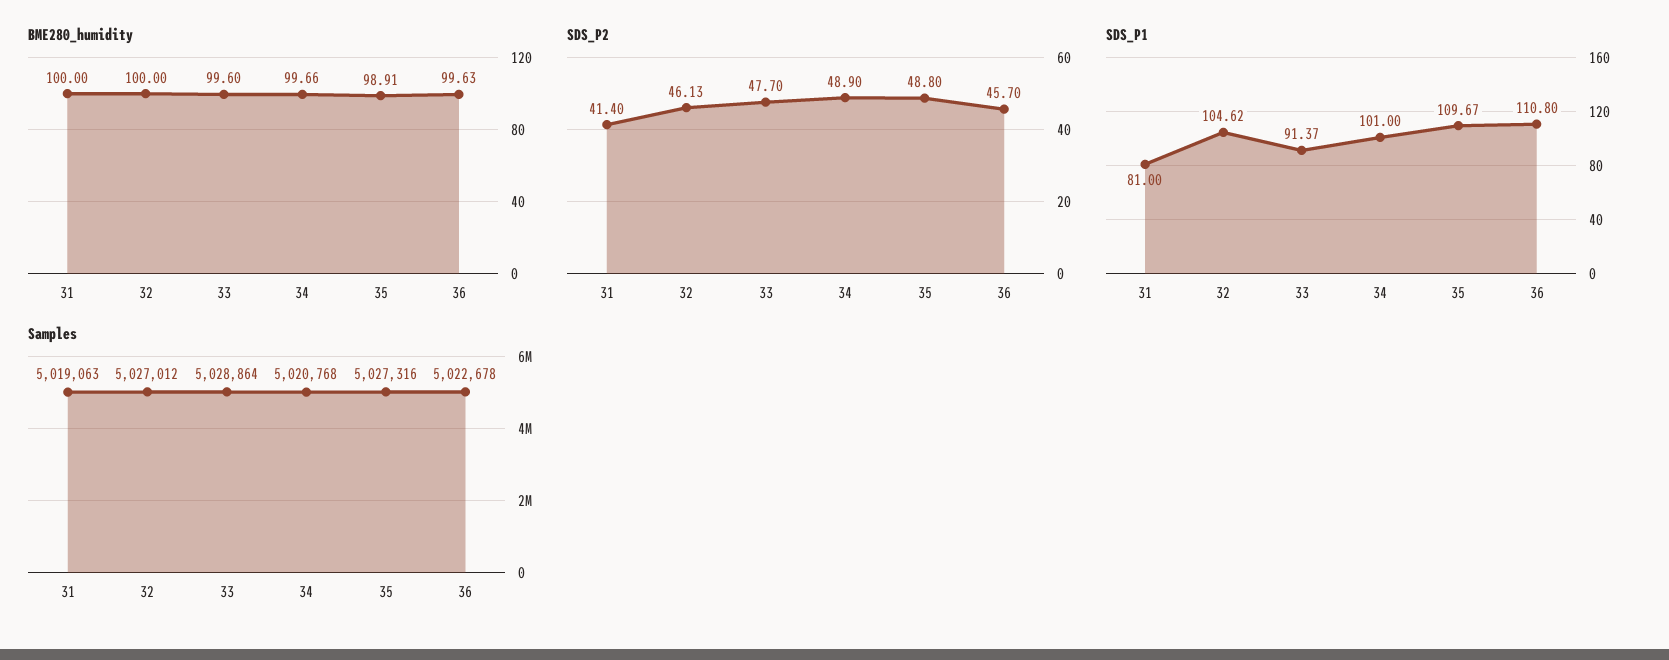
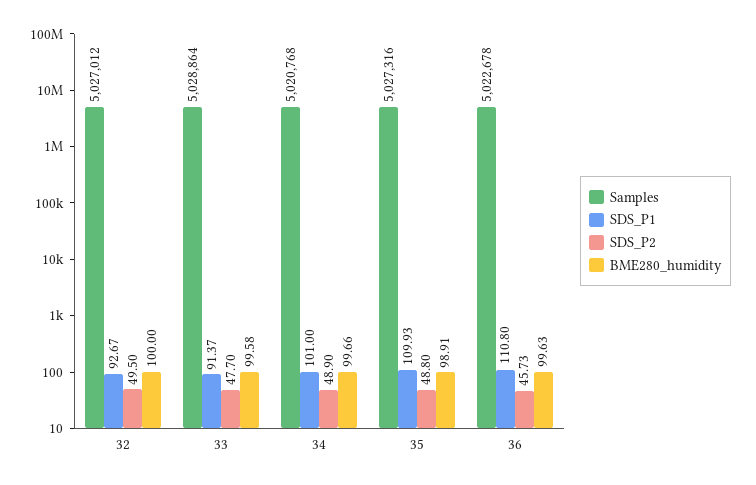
  {
    "BME280_humidity": {
-     "31": 100,
      "32": 100,
-     "33": 99.6,
+     "33": 99.58,
      "34": 99.66,
      "35": 98.91,
      "36": 99.63
    },
    "SDS_P2": {
-     "31": 41.4,
-     "32": 46.13,
+     "32": 49.5,
      "33": 47.7,
      "34": 48.9,
      "35": 48.8,
-     "36": 45.7
+     "36": 45.73
    },
    "SDS_P1": {
-     "31": 81,
-     "32": 104.62,
+     "32": 92.67,
      "33": 91.37,
      "34": 101,
-     "35": 109.67,
+     "35": 109.93,
      "36": 110.8
    },
    "Samples": {
-     "31": 5019063,
      "32": 5027012,
      "33": 5028864,
      "34": 5020768,
      "35": 5027316,
      "36": 5022678
    }
  }

